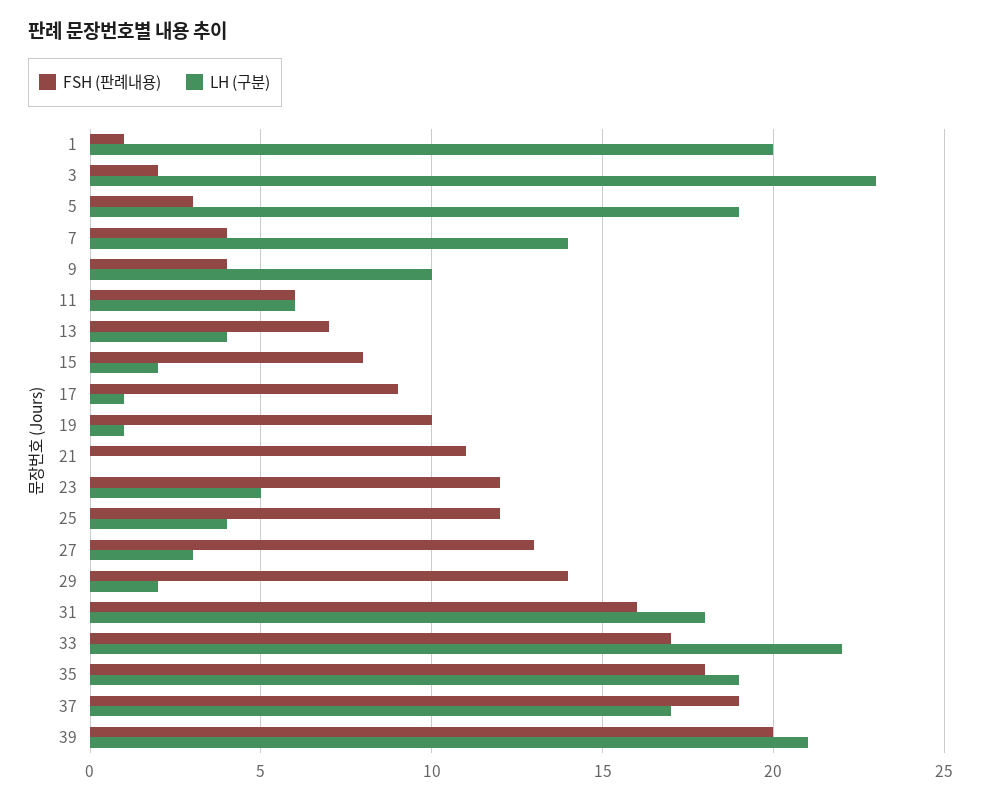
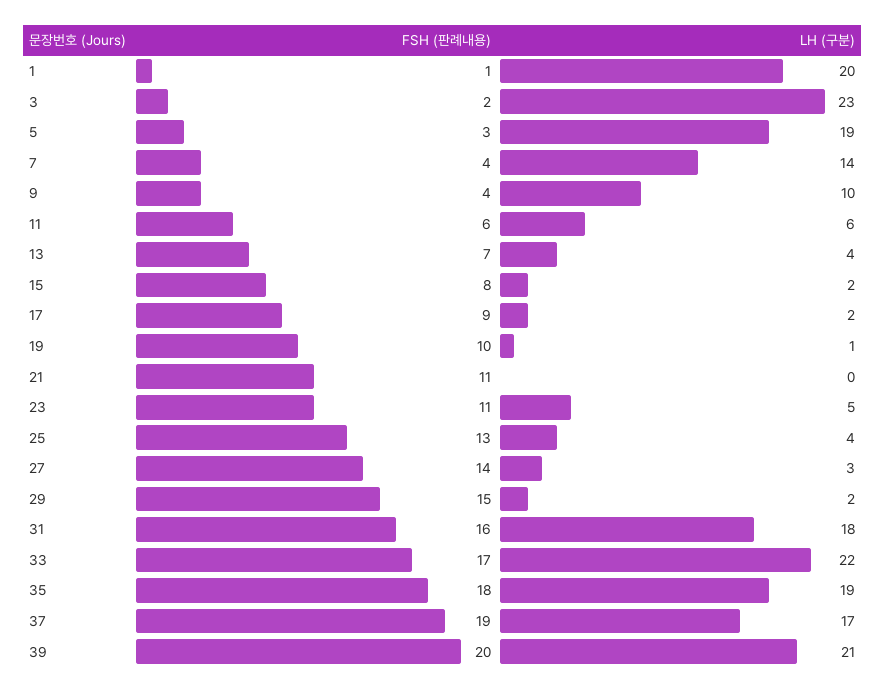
  {
    "FSH (판례내용)": {
      "1": 1,
      "3": 2,
      "5": 3,
      "7": 4,
      "9": 4,
      "11": 6,
      "13": 7,
      "15": 8,
      "17": 9,
      "19": 10,
      "21": 11,
-     "23": 12,
+     "23": 11,
-     "25": 12,
+     "25": 13,
-     "27": 13,
+     "27": 14,
-     "29": 14,
+     "29": 15,
      "31": 16,
      "33": 17,
      "35": 18,
      "37": 19,
      "39": 20
    },
    "LH (구분)": {
      "1": 20,
      "3": 23,
      "5": 19,
      "7": 14,
      "9": 10,
      "11": 6,
      "13": 4,
      "15": 2,
-     "17": 1,
+     "17": 2,
      "19": 1,
      "21": 0,
      "23": 5,
      "25": 4,
      "27": 3,
      "29": 2,
      "31": 18,
      "33": 22,
      "35": 19,
      "37": 17,
      "39": 21
    }
  }

